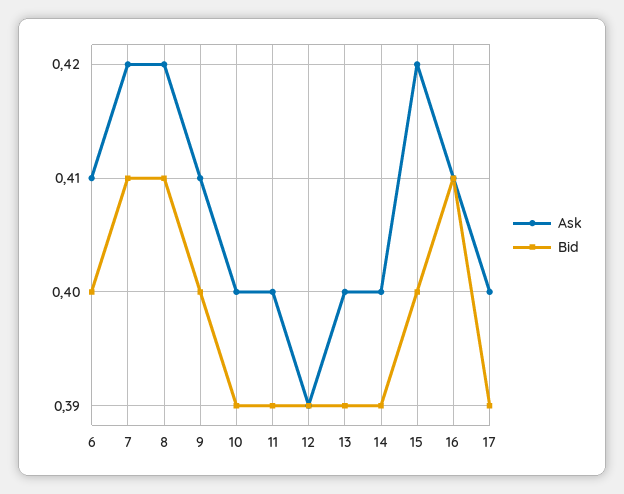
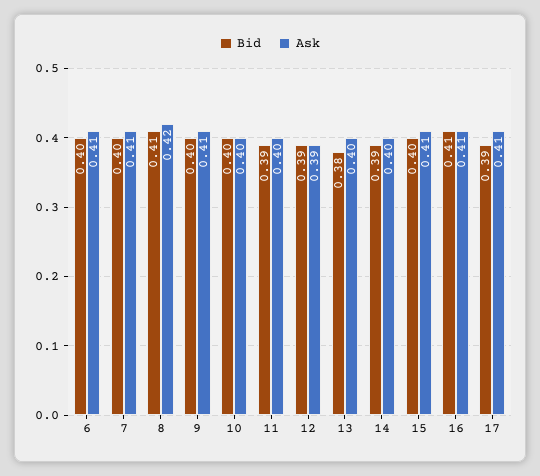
  {
    "Ask": {
      "6": 0.41,
-     "7": 0.42,
+     "7": 0.41,
      "8": 0.42,
      "9": 0.41,
      "10": 0.4,
      "11": 0.4,
      "12": 0.39,
      "13": 0.4,
      "14": 0.4,
-     "15": 0.42,
+     "15": 0.41,
      "16": 0.41,
-     "17": 0.4
+     "17": 0.41
    },
    "Bid": {
      "6": 0.4,
-     "7": 0.41,
+     "7": 0.4,
      "8": 0.41,
      "9": 0.4,
-     "10": 0.39,
+     "10": 0.4,
      "11": 0.39,
      "12": 0.39,
-     "13": 0.39,
+     "13": 0.38,
      "14": 0.39,
      "15": 0.4,
      "16": 0.41,
      "17": 0.39
    }
  }

